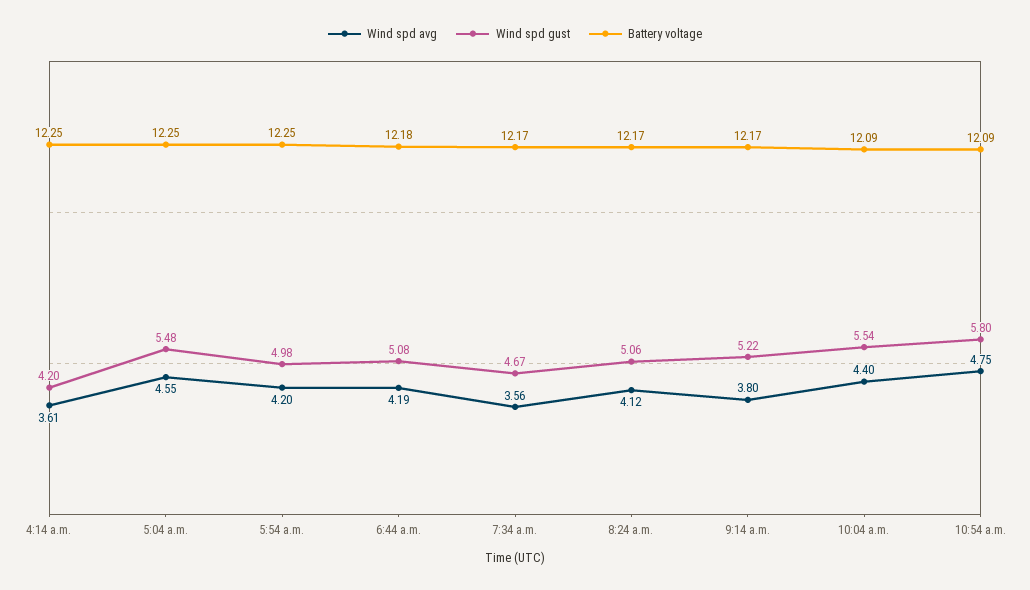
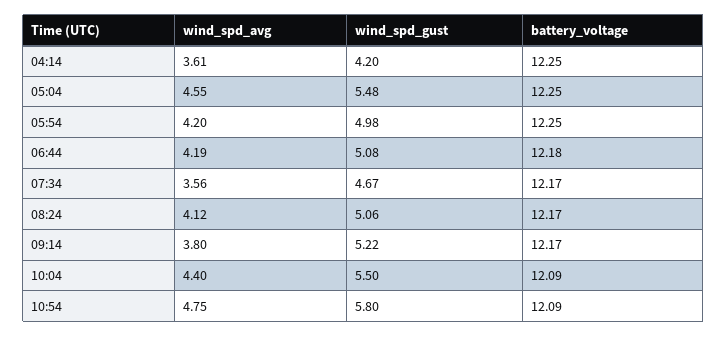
  {
    "Wind spd avg": {
      "4:14 a.m.": 3.61,
      "5:04 a.m.": 4.55,
      "5:54 a.m.": 4.2,
      "6:44 a.m.": 4.19,
      "7:34 a.m.": 3.56,
      "8:24 a.m.": 4.12,
      "9:14 a.m.": 3.8,
      "10:04 a.m.": 4.4,
      "10:54 a.m.": 4.75
    },
    "Wind spd gust": {
      "4:14 a.m.": 4.2,
      "5:04 a.m.": 5.48,
      "5:54 a.m.": 4.98,
      "6:44 a.m.": 5.08,
      "7:34 a.m.": 4.67,
      "8:24 a.m.": 5.06,
      "9:14 a.m.": 5.22,
-     "10:04 a.m.": 5.54,
+     "10:04 a.m.": 5.5,
      "10:54 a.m.": 5.8
    },
    "Battery voltage": {
      "4:14 a.m.": 12.25,
      "5:04 a.m.": 12.25,
      "5:54 a.m.": 12.25,
      "6:44 a.m.": 12.18,
      "7:34 a.m.": 12.17,
      "8:24 a.m.": 12.17,
      "9:14 a.m.": 12.17,
      "10:04 a.m.": 12.09,
      "10:54 a.m.": 12.09
    }
  }

